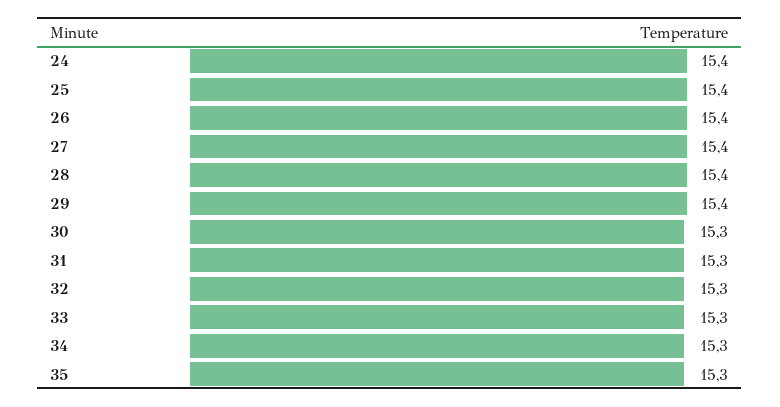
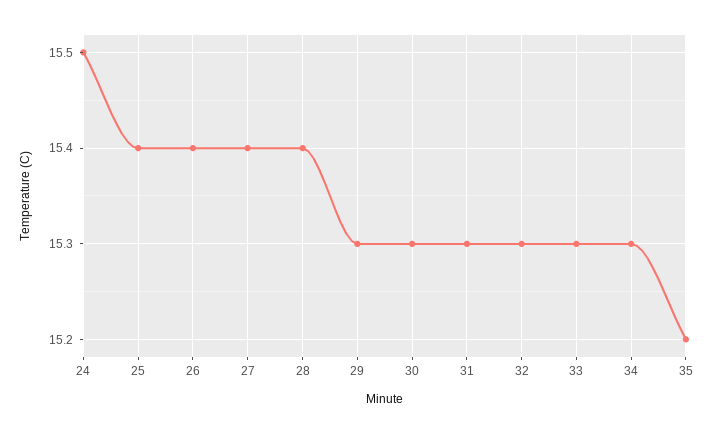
  {
-   "24": 15.4,
+   "24": 15.5,
    "25": 15.4,
    "26": 15.4,
    "27": 15.4,
    "28": 15.4,
-   "29": 15.4,
+   "29": 15.3,
    "30": 15.3,
    "31": 15.3,
    "32": 15.3,
    "33": 15.3,
    "34": 15.3,
-   "35": 15.3
+   "35": 15.2
  }

